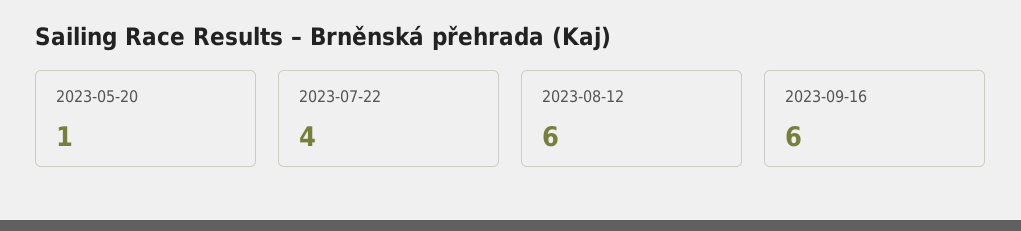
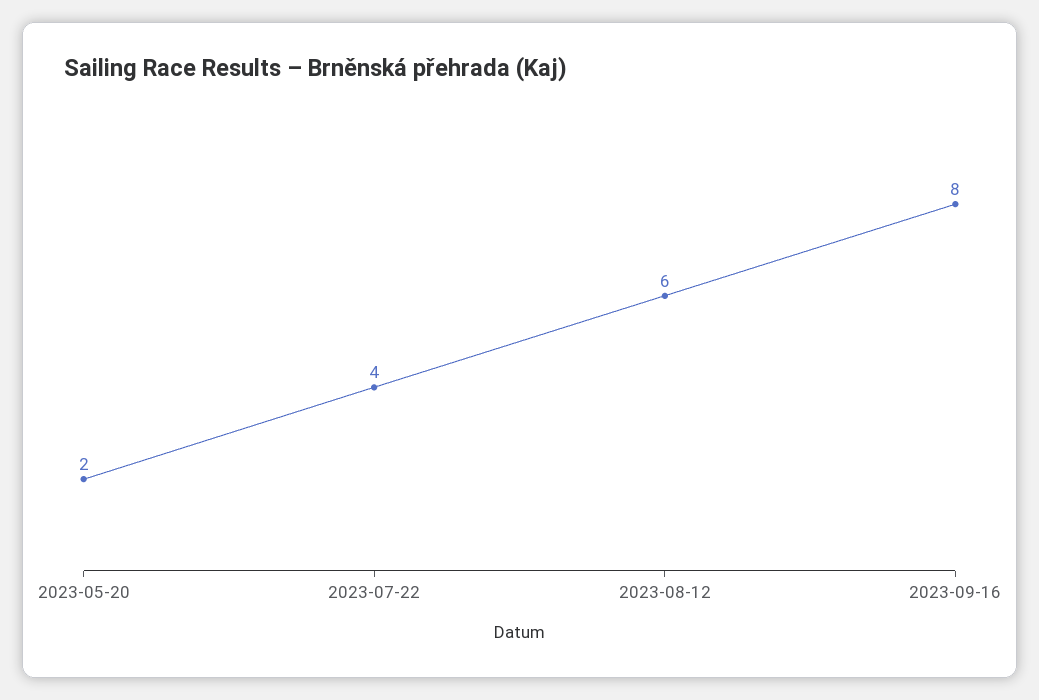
  {
-   "2023-05-20": 1,
+   "2023-05-20": 2,
    "2023-07-22": 4,
    "2023-08-12": 6,
-   "2023-09-16": 6
+   "2023-09-16": 8
  }

